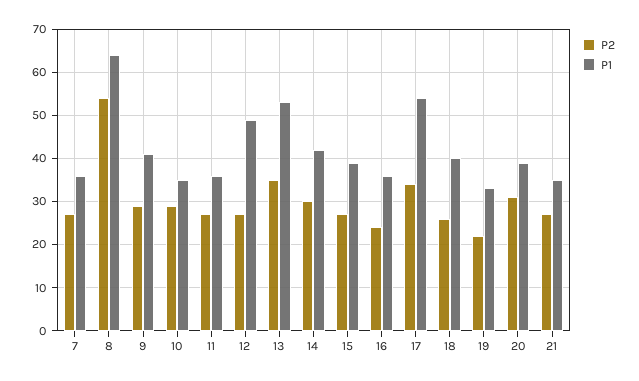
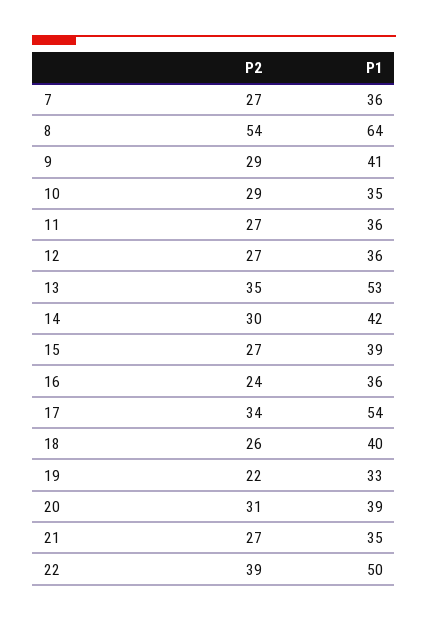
  {
    "P2": {
      "7": 27,
      "8": 54,
      "9": 29,
      "10": 29,
      "11": 27,
      "12": 27,
      "13": 35,
      "14": 30,
      "15": 27,
      "16": 24,
      "17": 34,
      "18": 26,
      "19": 22,
      "20": 31,
-     "21": 27
+     "21": 27,
+     "22": 39
    },
    "P1": {
      "7": 36,
      "8": 64,
      "9": 41,
      "10": 35,
      "11": 36,
-     "12": 50,
+     "12": 36,
      "13": 53,
      "14": 42,
      "15": 39,
      "16": 36,
      "17": 54,
      "18": 40,
      "19": 33,
      "20": 39,
-     "21": 35
+     "21": 35,
+     "22": 50
    }
  }

